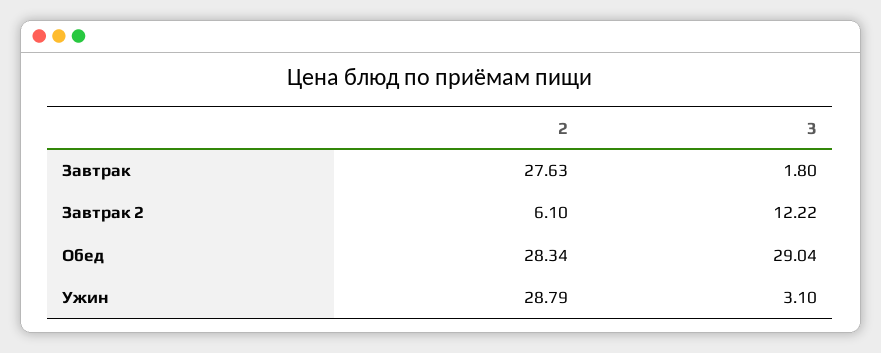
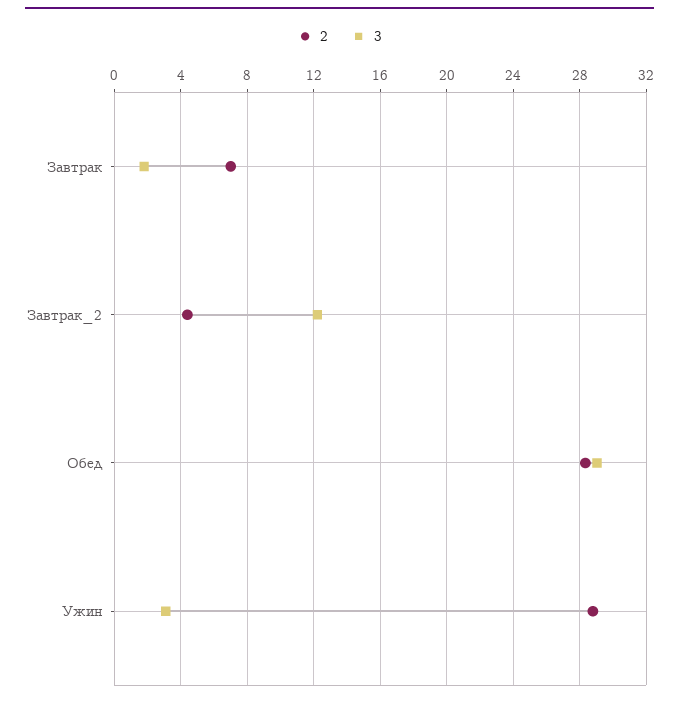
  {
    "2": {
-     "Завтрак": 27.63,
+     "Завтрак": 7,
-     "Завтрак 2": 6.1,
+     "Завтрак 2": 4.5,
      "Обед": 28.34,
      "Ужин": 28.79
    },
    "3": {
      "Завтрак": 1.8,
      "Завтрак 2": 12.22,
      "Обед": 29.04,
      "Ужин": 3.1
    }
  }

